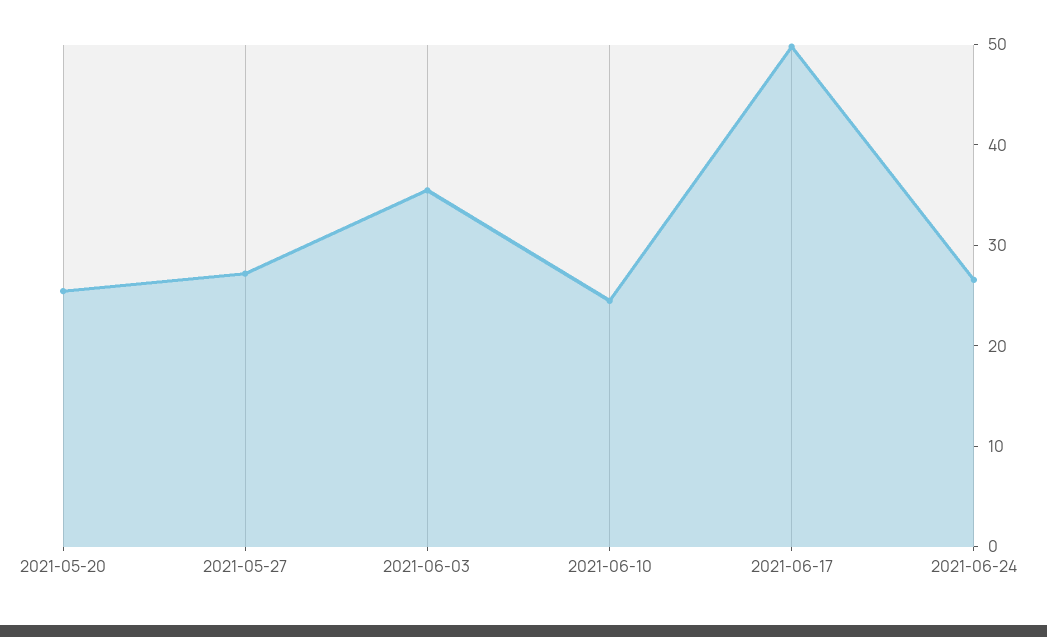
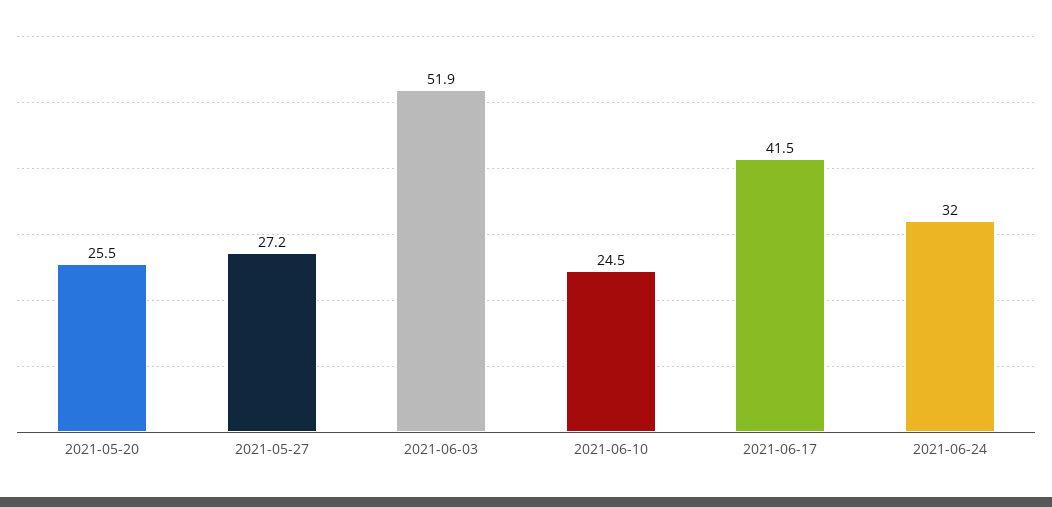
  {
    "2021-05-20": 25.5,
    "2021-05-27": 27.2,
-   "2021-06-03": 36,
+   "2021-06-03": 51.9,
    "2021-06-10": 24.5,
-   "2021-06-17": 50,
+   "2021-06-17": 41.5,
-   "2021-06-24": 26
+   "2021-06-24": 32
  }

